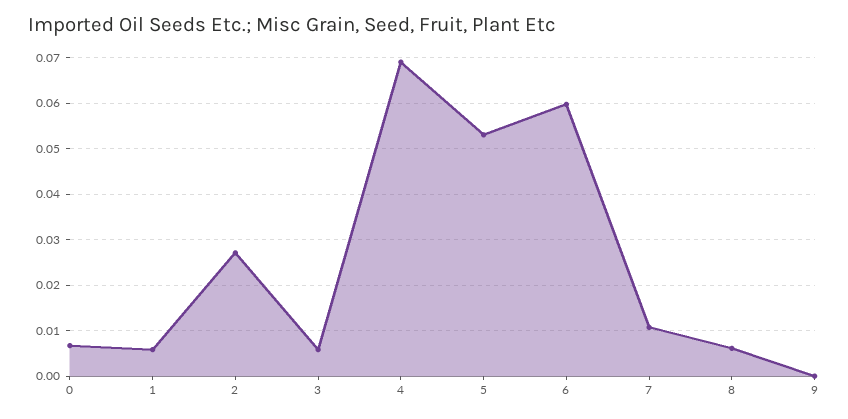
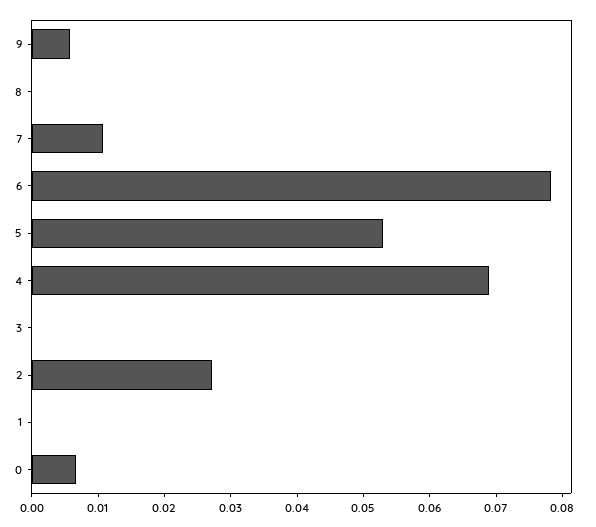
  {
    "0": 0.006,
-   "1": 0.006,
+   "1": 0,
    "2": 0.028,
-   "3": 0.006,
+   "3": 0,
    "4": 0.07,
    "5": 0.054,
-   "6": 0.06,
+   "6": 0.078,
    "7": 0.01,
-   "8": 0.006,
+   "8": 0,
-   "9": 0
+   "9": 0.006
  }

